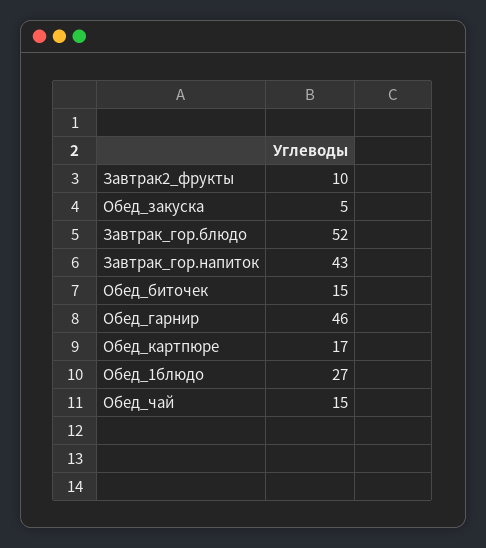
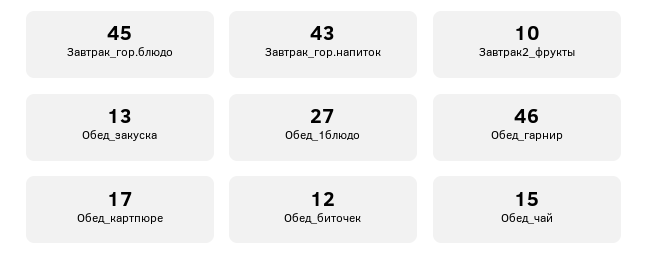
  {
    "Завтрак2_фрукты": 10,
-   "Обед_закуска": 5,
+   "Обед_закуска": 13,
-   "Завтрак_гор.блюдо": 52,
+   "Завтрак_гор.блюдо": 45,
    "Завтрак_гор.напиток": 43,
-   "Обед_биточек": 15,
+   "Обед_биточек": 12,
    "Обед_гарнир": 46,
    "Обед_картпюре": 17,
    "Обед_1блюдо": 27,
    "Обед_чай": 15
  }

